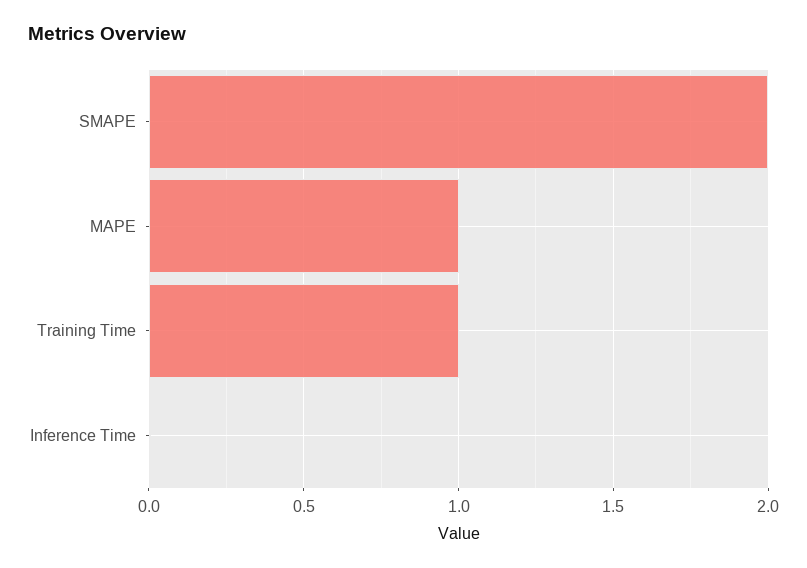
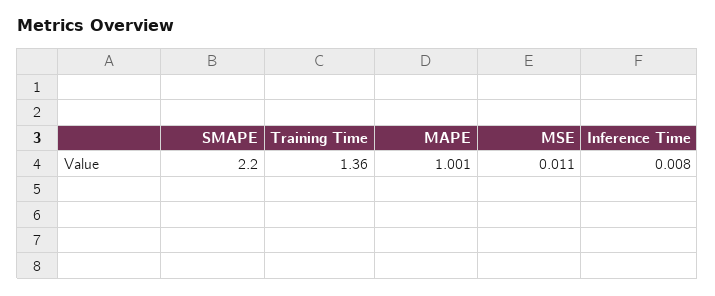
  {
-   "SMAPE": 2,
+   "SMAPE": 2.2,
    "MAPE": 1.001,
-   "Training Time": 1,
+   "Training Time": 1.36,
-   "Inference Time": 0.008
+   "Inference Time": 0.008,
+   "MSE": 0.011
  }

